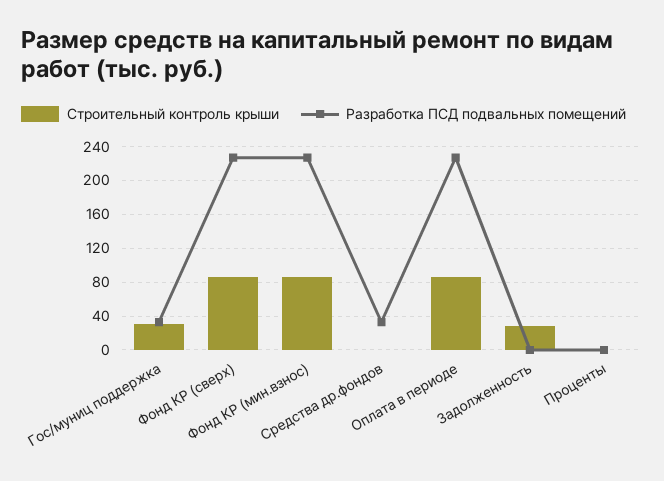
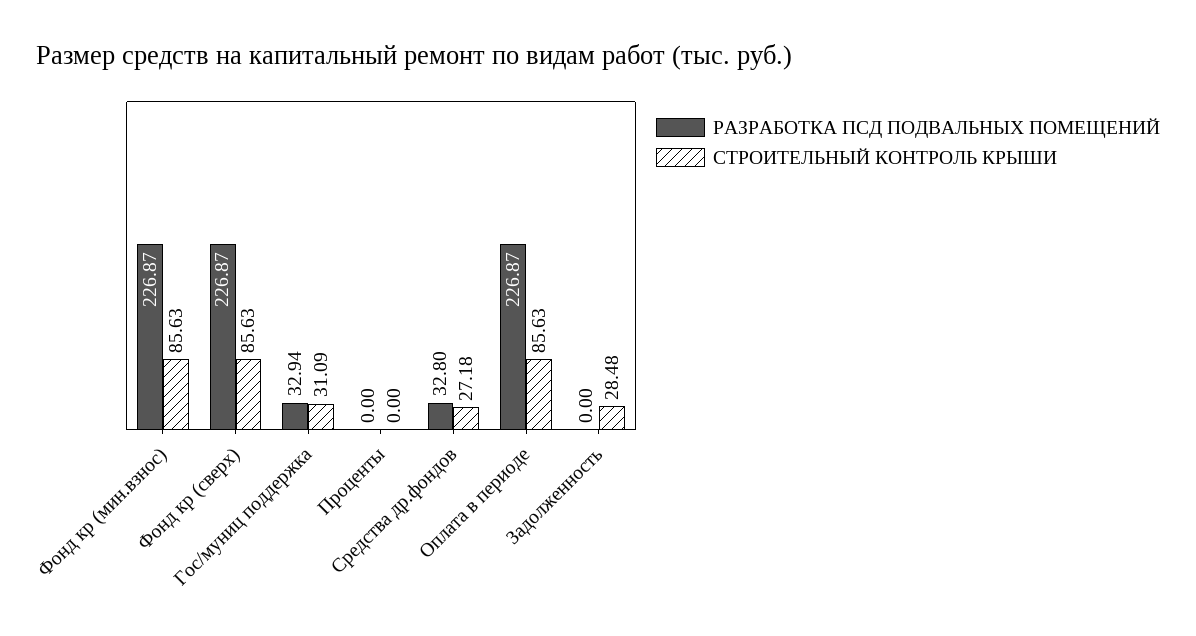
  {
    "Строительный контроль крыши": {
      "Гос/муниц поддержка": 31.09,
      "Фонд КР (сверх)": 85.63,
      "Фонд КР (мин.взнос)": 85.63,
-     "Средства др.фондов": 0,
+     "Средства др.фондов": 27.18,
      "Оплата в периоде": 85.63,
      "Задолженность": 28.48,
      "Проценты": 0
    },
    "Разработка ПСД подвальных помещений": {
      "Гос/муниц поддержка": 32.94,
      "Фонд КР (сверх)": 226.87,
      "Фонд КР (мин.взнос)": 226.87,
      "Средства др.фондов": 32.8,
      "Оплата в периоде": 226.87,
      "Задолженность": 0,
      "Проценты": 0
    }
  }

